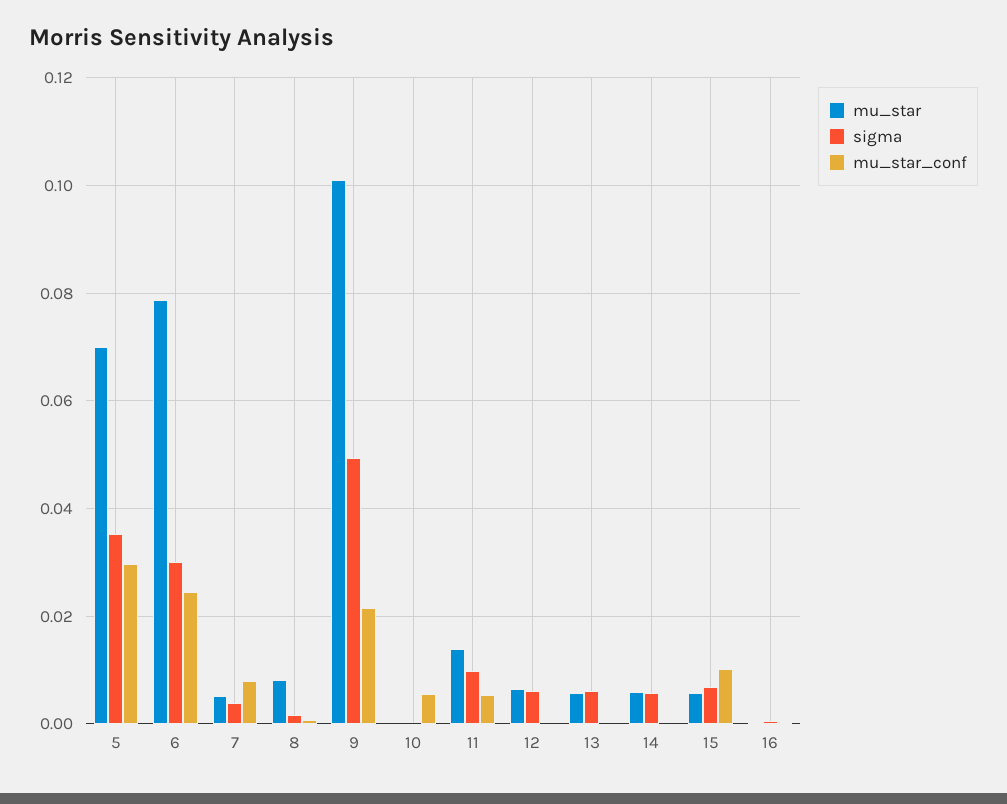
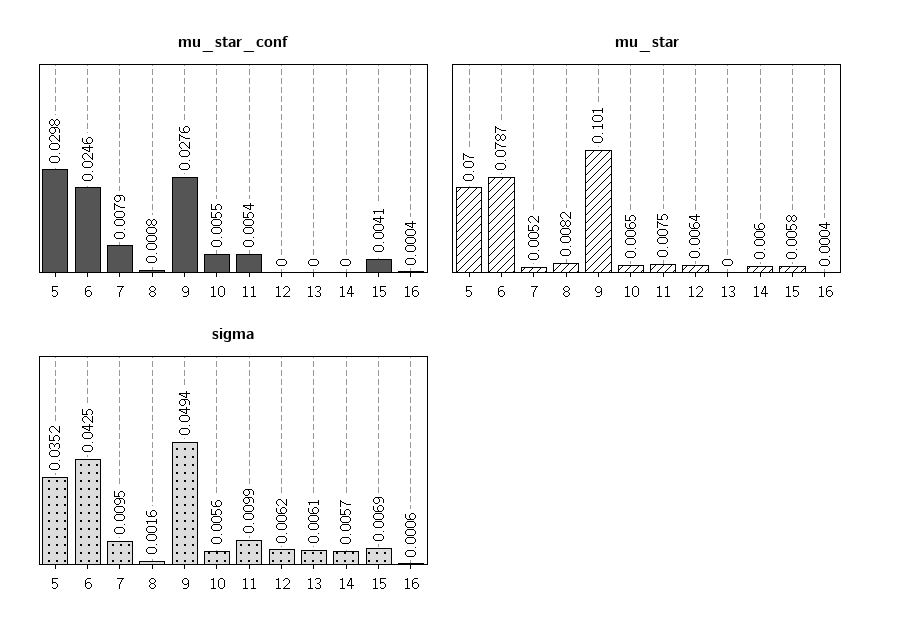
  {
    "mu_star": {
      "5": 0.07,
      "6": 0.0787,
      "7": 0.0052,
      "8": 0.0082,
      "9": 0.101,
-     "10": 0,
+     "10": 0.0065,
-     "11": 0.014,
+     "11": 0.0075,
      "12": 0.0064,
-     "13": 0.006,
+     "13": 0,
      "14": 0.006,
      "15": 0.0058,
      "16": 0.0004
    },
    "sigma": {
      "5": 0.0352,
-     "6": 0.03,
+     "6": 0.0425,
-     "7": 0.004,
+     "7": 0.0095,
      "8": 0.0016,
      "9": 0.0494,
-     "10": 0,
+     "10": 0.0056,
      "11": 0.0099,
      "12": 0.0062,
      "13": 0.0061,
      "14": 0.0057,
      "15": 0.0069,
      "16": 0.0006
    },
    "mu_star_conf": {
      "5": 0.0298,
      "6": 0.0246,
      "7": 0.0079,
      "8": 0.0008,
-     "9": 0.022,
+     "9": 0.0276,
      "10": 0.0055,
      "11": 0.0054,
      "12": 0,
      "13": 0,
      "14": 0,
-     "15": 0.01,
+     "15": 0.0041,
      "16": 0.0004
    }
  }

